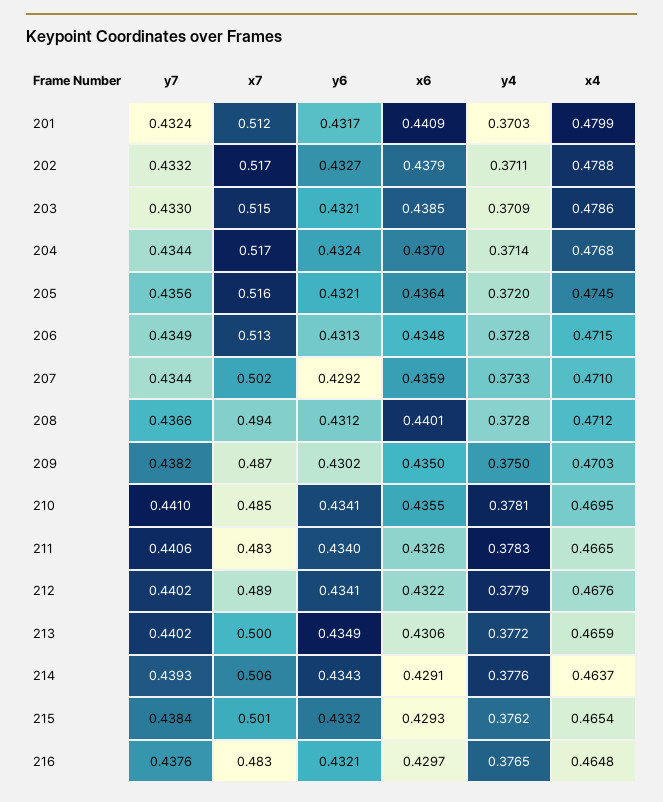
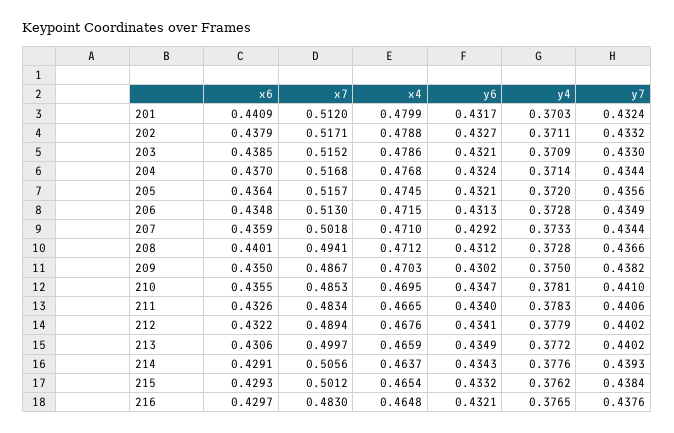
  {
    "y7": {
      "201": 0.4324,
      "202": 0.4332,
      "203": 0.433,
      "204": 0.4344,
      "205": 0.4356,
      "206": 0.4349,
      "207": 0.4344,
      "208": 0.4366,
      "209": 0.4382,
      "210": 0.441,
      "211": 0.4406,
      "212": 0.4402,
      "213": 0.4402,
      "214": 0.4393,
      "215": 0.4384,
      "216": 0.4376
    },
    "x7": {
      "201": 0.512,
      "202": 0.5171,
      "203": 0.5152,
      "204": 0.5168,
      "205": 0.5157,
      "206": 0.513,
      "207": 0.5018,
      "208": 0.4941,
      "209": 0.4867,
      "210": 0.4853,
      "211": 0.4834,
      "212": 0.4894,
      "213": 0.4997,
      "214": 0.5056,
      "215": 0.5012,
      "216": 0.483
    },
    "y6": {
      "201": 0.4317,
      "202": 0.4327,
      "203": 0.4321,
      "204": 0.4324,
      "205": 0.4321,
      "206": 0.4313,
      "207": 0.4292,
      "208": 0.4312,
      "209": 0.4302,
-     "210": 0.4341,
+     "210": 0.4347,
      "211": 0.434,
      "212": 0.4341,
      "213": 0.4349,
      "214": 0.4343,
      "215": 0.4332,
      "216": 0.4321
    },
    "x6": {
      "201": 0.4409,
      "202": 0.4379,
      "203": 0.4385,
      "204": 0.437,
      "205": 0.4364,
      "206": 0.4348,
      "207": 0.4359,
      "208": 0.4401,
      "209": 0.435,
      "210": 0.4355,
      "211": 0.4326,
      "212": 0.4322,
      "213": 0.4306,
      "214": 0.4291,
      "215": 0.4293,
      "216": 0.4297
    },
    "y4": {
      "201": 0.3703,
      "202": 0.3711,
      "203": 0.3709,
      "204": 0.3714,
      "205": 0.372,
      "206": 0.3728,
      "207": 0.3733,
      "208": 0.3728,
      "209": 0.375,
      "210": 0.3781,
      "211": 0.3783,
      "212": 0.3779,
      "213": 0.3772,
      "214": 0.3776,
      "215": 0.3762,
      "216": 0.3765
    },
    "x4": {
      "201": 0.4799,
      "202": 0.4788,
      "203": 0.4786,
      "204": 0.4768,
      "205": 0.4745,
      "206": 0.4715,
      "207": 0.471,
      "208": 0.4712,
      "209": 0.4703,
      "210": 0.4695,
      "211": 0.4665,
      "212": 0.4676,
      "213": 0.4659,
      "214": 0.4637,
      "215": 0.4654,
      "216": 0.4648
    }
  }

